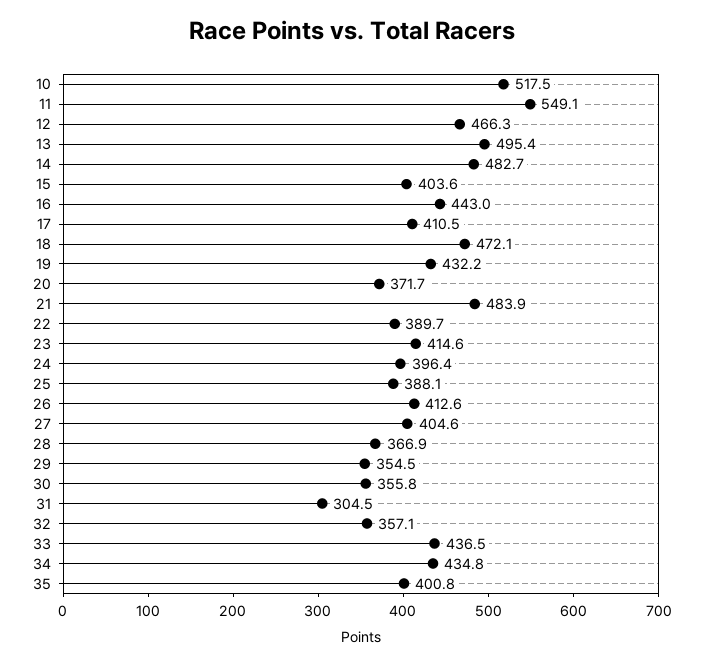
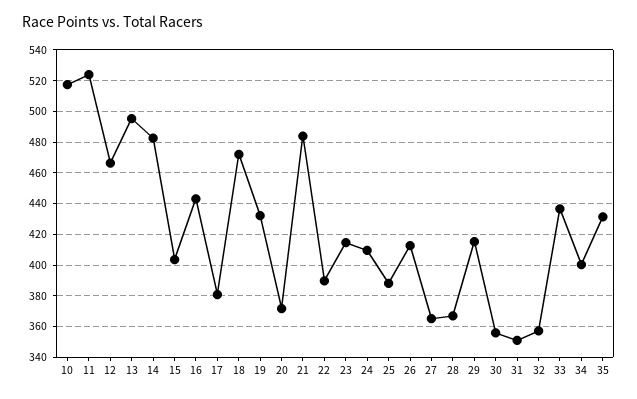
  {
    "10": 517.5,
-   "11": 549.1,
+   "11": 525,
    "12": 466.3,
    "13": 495.4,
    "14": 482.7,
    "15": 403.6,
    "16": 443,
-   "17": 410.5,
+   "17": 380,
    "18": 472.1,
    "19": 432.2,
    "20": 371.7,
    "21": 483.9,
    "22": 389.7,
    "23": 414.6,
-   "24": 396.4,
+   "24": 410,
    "25": 388.1,
    "26": 412.6,
-   "27": 404.6,
+   "27": 365,
    "28": 366.9,
-   "29": 354.5,
+   "29": 415,
    "30": 355.8,
-   "31": 304.5,
+   "31": 350,
    "32": 357.1,
    "33": 436.5,
-   "34": 434.8,
+   "34": 400,
-   "35": 400.8
+   "35": 430
  }

